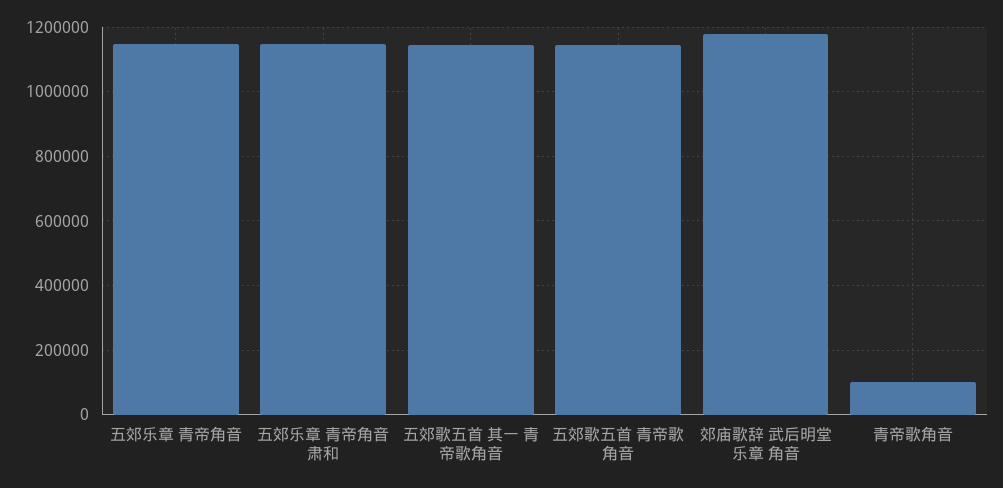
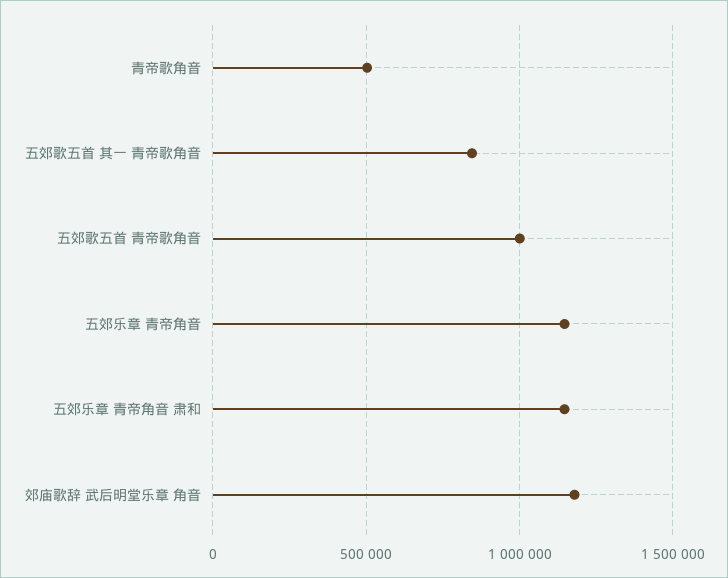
  {
    "五郊乐章 青帝角音": 1140000,
    "五郊乐章 青帝角音 肃和": 1140000,
-   "五郊歌五首 其一 青帝歌角音": 1140000,
+   "五郊歌五首 其一 青帝歌角音": 850000,
-   "五郊歌五首 青帝歌角音": 1140000,
+   "五郊歌五首 青帝歌角音": 1000000,
    "郊庙歌辞 武后明堂乐章 角音": 1180000,
-   "青帝歌角音": 100000
+   "青帝歌角音": 500000
  }

